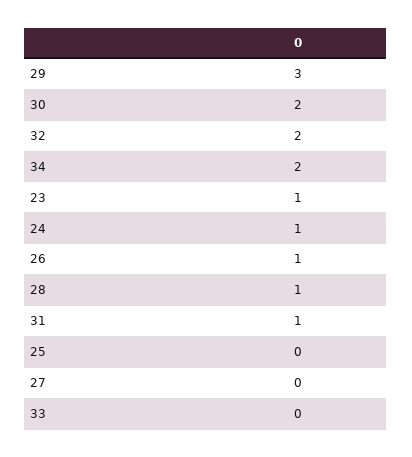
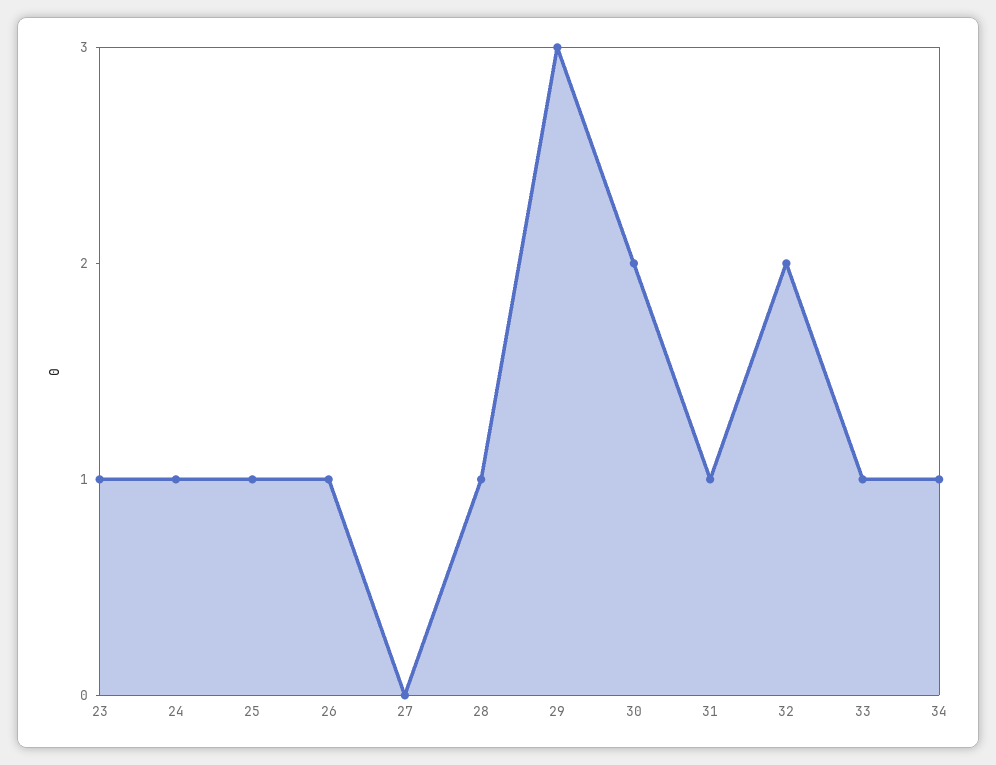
  {
    "29": 3,
    "30": 2,
    "32": 2,
-   "34": 2,
+   "34": 1,
    "23": 1,
    "24": 1,
    "26": 1,
    "28": 1,
    "31": 1,
-   "25": 0,
+   "25": 1,
    "27": 0,
-   "33": 0
+   "33": 1
  }

